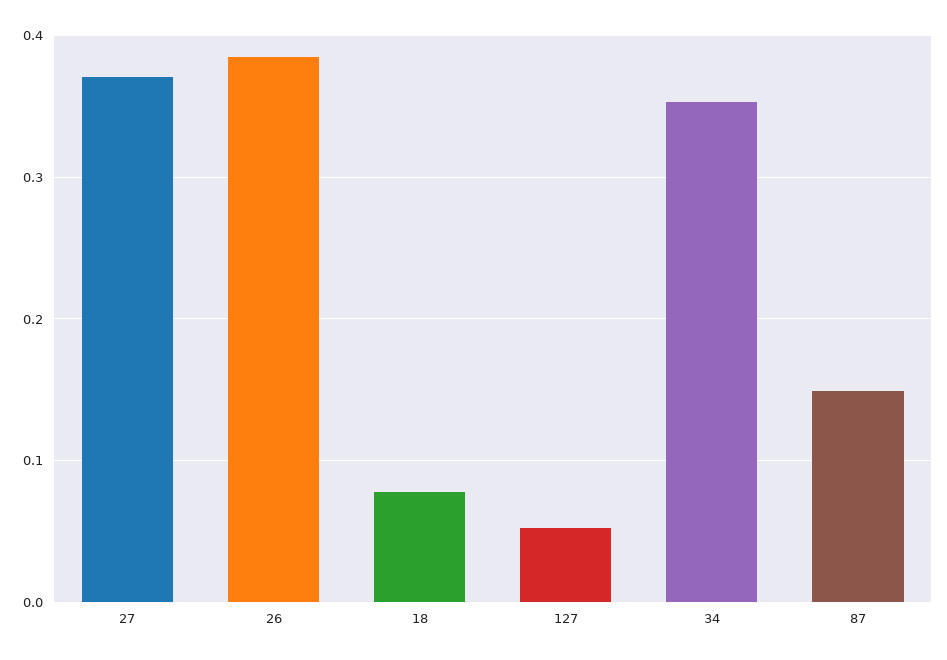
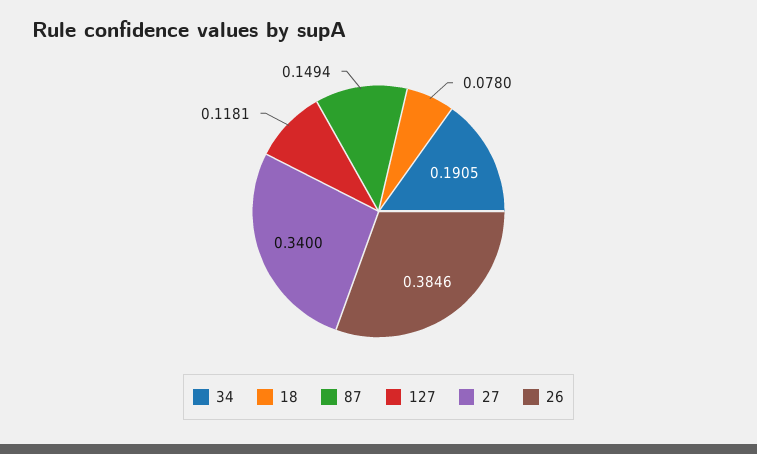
  {
-   "27": 0.37,
+   "27": 0.34,
    "26": 0.3846,
    "18": 0.078,
-   "127": 0.05,
+   "127": 0.1181,
-   "34": 0.35,
+   "34": 0.1905,
    "87": 0.1494
  }

